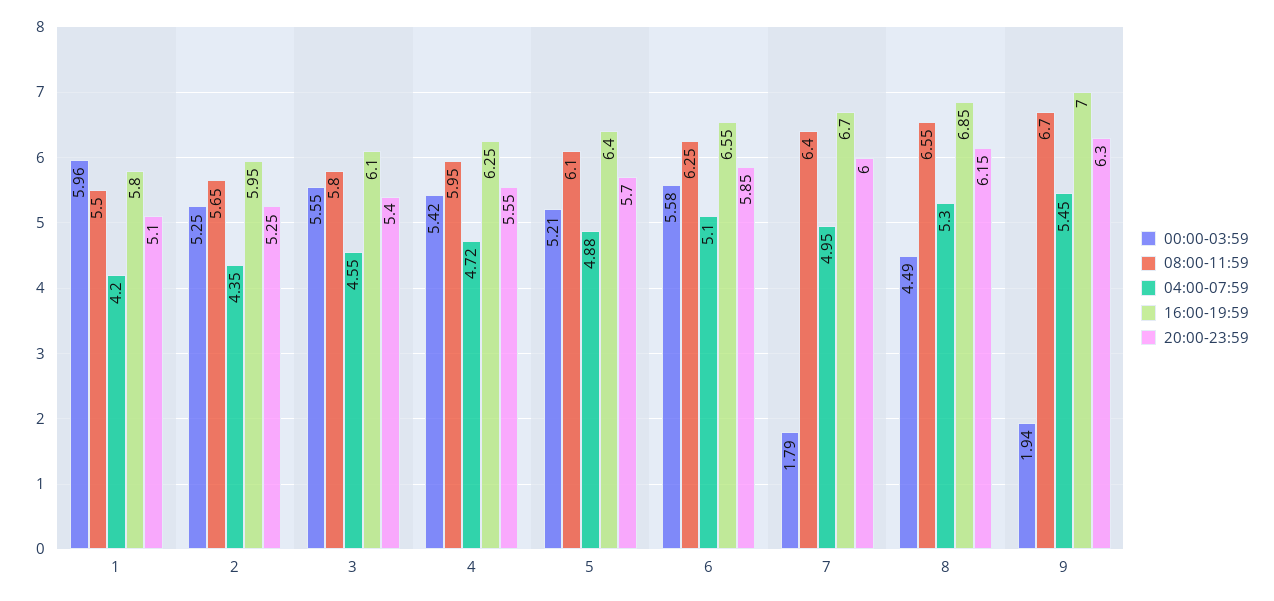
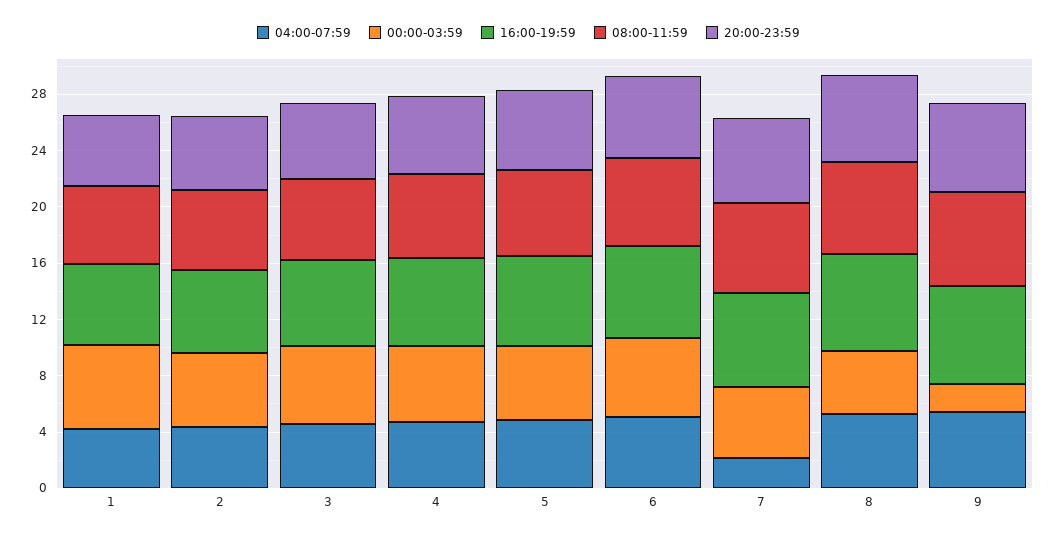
  {
    "00:00-03:59": {
      "1": 5.96,
      "2": 5.25,
      "3": 5.55,
      "4": 5.42,
      "5": 5.21,
      "6": 5.58,
-     "7": 1.79,
+     "7": 5,
      "8": 4.49,
      "9": 1.94
    },
    "08:00-11:59": {
      "1": 5.5,
      "2": 5.65,
      "3": 5.8,
      "4": 5.95,
      "5": 6.1,
      "6": 6.25,
      "7": 6.4,
      "8": 6.55,
      "9": 6.7
    },
    "04:00-07:59": {
      "1": 4.2,
      "2": 4.35,
      "3": 4.55,
      "4": 4.72,
      "5": 4.88,
      "6": 5.1,
-     "7": 4.95,
+     "7": 2,
      "8": 5.3,
      "9": 5.45
    },
    "16:00-19:59": {
      "1": 5.8,
      "2": 5.95,
      "3": 6.1,
      "4": 6.25,
      "5": 6.4,
      "6": 6.55,
      "7": 6.7,
      "8": 6.85,
      "9": 7
    },
    "20:00-23:59": {
      "1": 5.1,
      "2": 5.25,
      "3": 5.4,
      "4": 5.55,
      "5": 5.7,
      "6": 5.85,
      "7": 6,
      "8": 6.15,
      "9": 6.3
    }
  }

